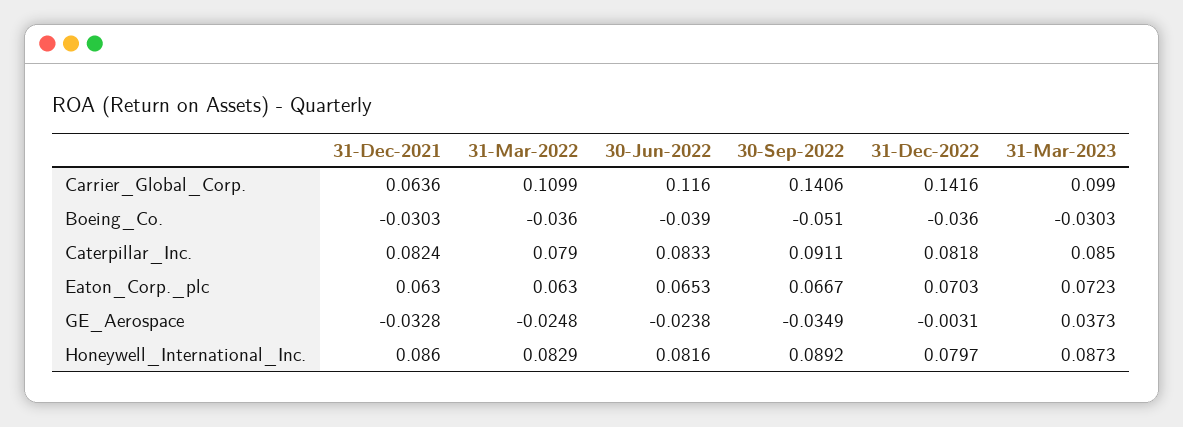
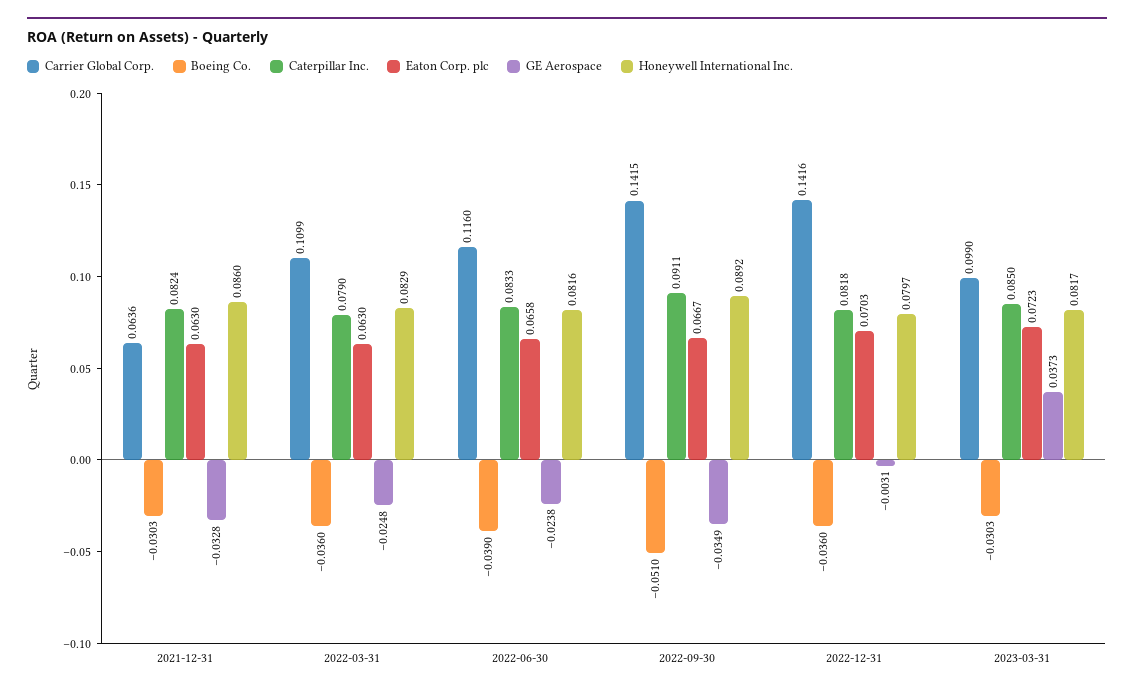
  {
    "Carrier_Global_Corp.": {
      "31-Dec-2021": 0.0636,
      "31-Mar-2022": 0.1099,
      "30-Jun-2022": 0.116,
-     "30-Sep-2022": 0.1406,
+     "30-Sep-2022": 0.1415,
      "31-Dec-2022": 0.1416,
      "31-Mar-2023": 0.099
    },
    "Boeing_Co.": {
      "31-Dec-2021": -0.0303,
      "31-Mar-2022": -0.036,
      "30-Jun-2022": -0.039,
      "30-Sep-2022": -0.051,
      "31-Dec-2022": -0.036,
      "31-Mar-2023": -0.0303
    },
    "Caterpillar_Inc.": {
      "31-Dec-2021": 0.0824,
      "31-Mar-2022": 0.079,
      "30-Jun-2022": 0.0833,
      "30-Sep-2022": 0.0911,
      "31-Dec-2022": 0.0818,
      "31-Mar-2023": 0.085
    },
    "Eaton_Corp._plc": {
      "31-Dec-2021": 0.063,
      "31-Mar-2022": 0.063,
-     "30-Jun-2022": 0.0653,
+     "30-Jun-2022": 0.0658,
      "30-Sep-2022": 0.0667,
      "31-Dec-2022": 0.0703,
      "31-Mar-2023": 0.0723
    },
    "GE_Aerospace": {
      "31-Dec-2021": -0.0328,
      "31-Mar-2022": -0.0248,
      "30-Jun-2022": -0.0238,
      "30-Sep-2022": -0.0349,
      "31-Dec-2022": -0.0031,
      "31-Mar-2023": 0.0373
    },
    "Honeywell_International_Inc.": {
      "31-Dec-2021": 0.086,
      "31-Mar-2022": 0.0829,
      "30-Jun-2022": 0.0816,
      "30-Sep-2022": 0.0892,
      "31-Dec-2022": 0.0797,
-     "31-Mar-2023": 0.0873
+     "31-Mar-2023": 0.0817
    }
  }

